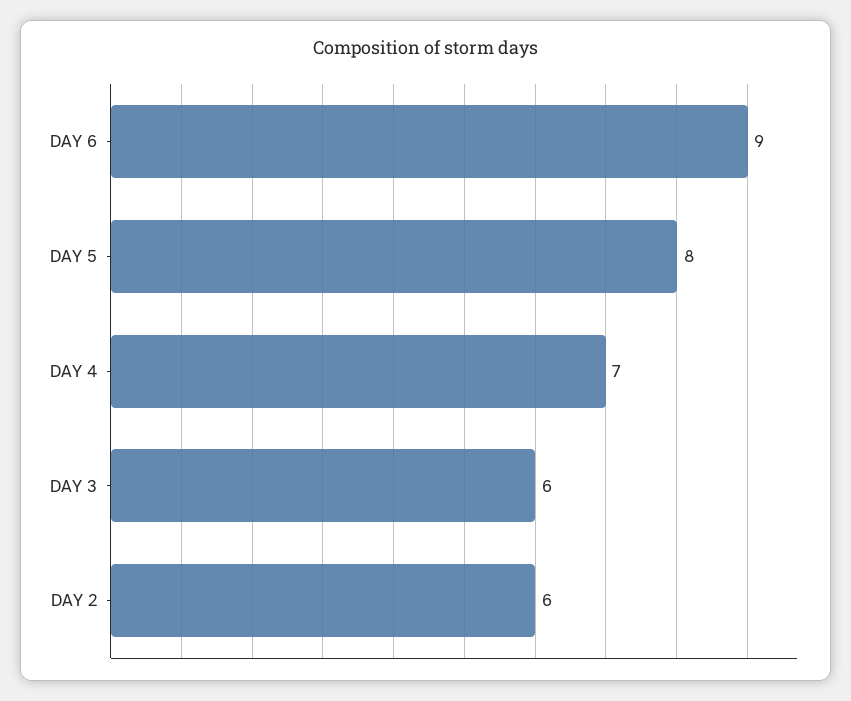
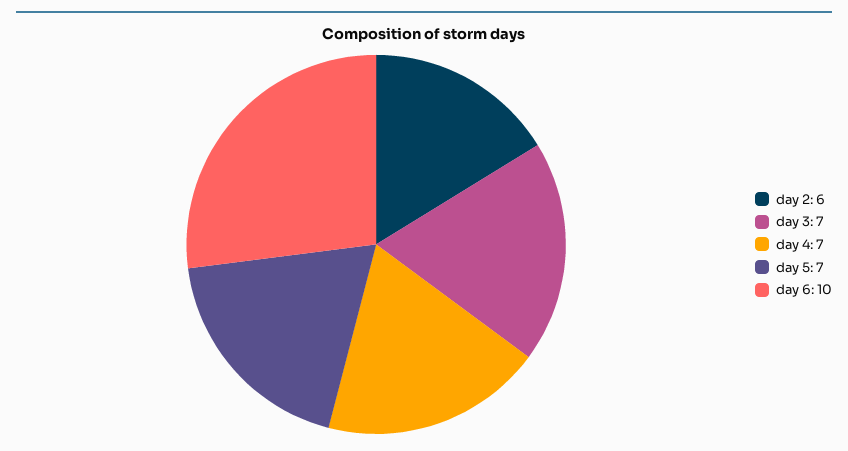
  {
-   "DAY 6": 9,
+   "DAY 6": 10,
-   "DAY 5": 8,
+   "DAY 5": 7,
    "DAY 4": 7,
-   "DAY 3": 6,
+   "DAY 3": 7,
    "DAY 2": 6
  }

